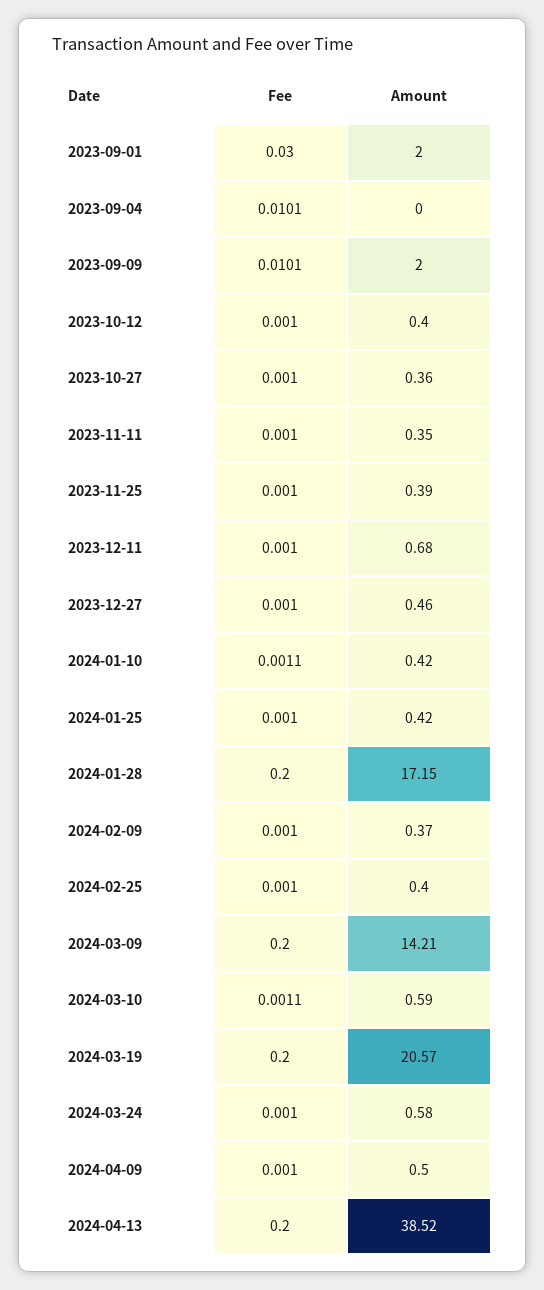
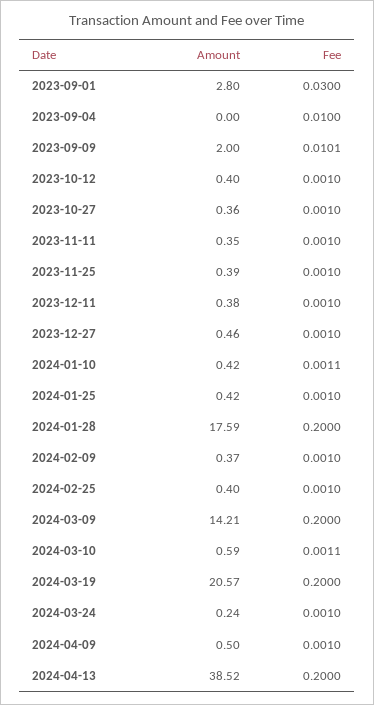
  {
    "Fee": {
      "2023-09-01": 0.03,
-     "2023-09-04": 0.0101,
+     "2023-09-04": 0.01,
      "2023-09-09": 0.0101,
      "2023-10-12": 0.001,
      "2023-10-27": 0.001,
      "2023-11-11": 0.001,
      "2023-11-25": 0.001,
      "2023-12-11": 0.001,
      "2023-12-27": 0.001,
      "2024-01-10": 0.0011,
      "2024-01-25": 0.001,
      "2024-01-28": 0.2,
      "2024-02-09": 0.001,
      "2024-02-25": 0.001,
      "2024-03-09": 0.2,
      "2024-03-10": 0.0011,
      "2024-03-19": 0.2,
      "2024-03-24": 0.001,
      "2024-04-09": 0.001,
      "2024-04-13": 0.2
    },
    "Amount": {
-     "2023-09-01": 2,
+     "2023-09-01": 2.8,
      "2023-09-04": 0,
      "2023-09-09": 2,
      "2023-10-12": 0.4,
      "2023-10-27": 0.36,
      "2023-11-11": 0.35,
      "2023-11-25": 0.39,
-     "2023-12-11": 0.68,
+     "2023-12-11": 0.38,
      "2023-12-27": 0.46,
      "2024-01-10": 0.42,
      "2024-01-25": 0.42,
-     "2024-01-28": 17.15,
+     "2024-01-28": 17.59,
      "2024-02-09": 0.37,
      "2024-02-25": 0.4,
      "2024-03-09": 14.21,
      "2024-03-10": 0.59,
      "2024-03-19": 20.57,
-     "2024-03-24": 0.58,
+     "2024-03-24": 0.24,
      "2024-04-09": 0.5,
      "2024-04-13": 38.52
    }
  }

